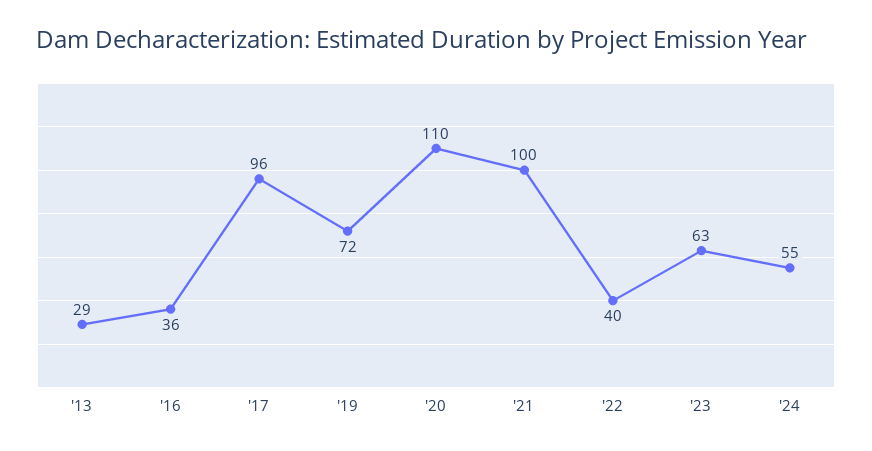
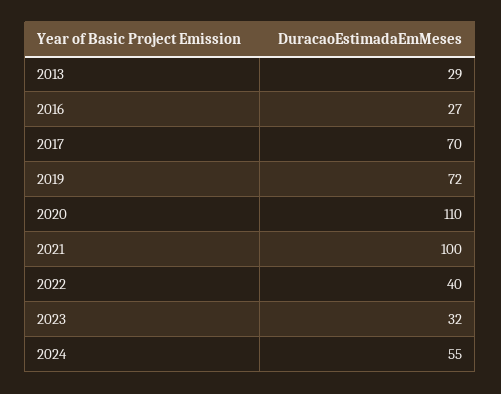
  {
    "'13": 29,
-   "'16": 36,
+   "'16": 27,
-   "'17": 96,
+   "'17": 70,
    "'19": 72,
    "'20": 110,
    "'21": 100,
    "'22": 40,
-   "'23": 63,
+   "'23": 32,
    "'24": 55
  }

